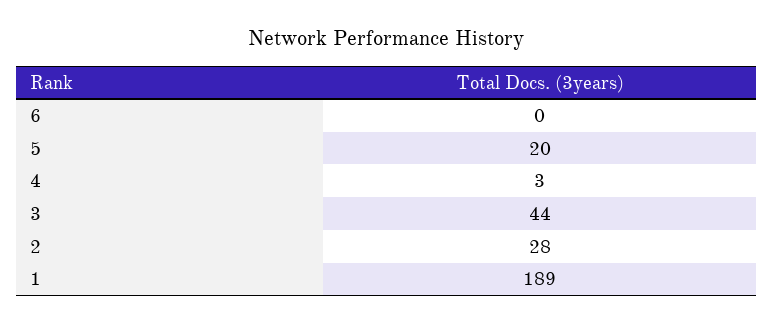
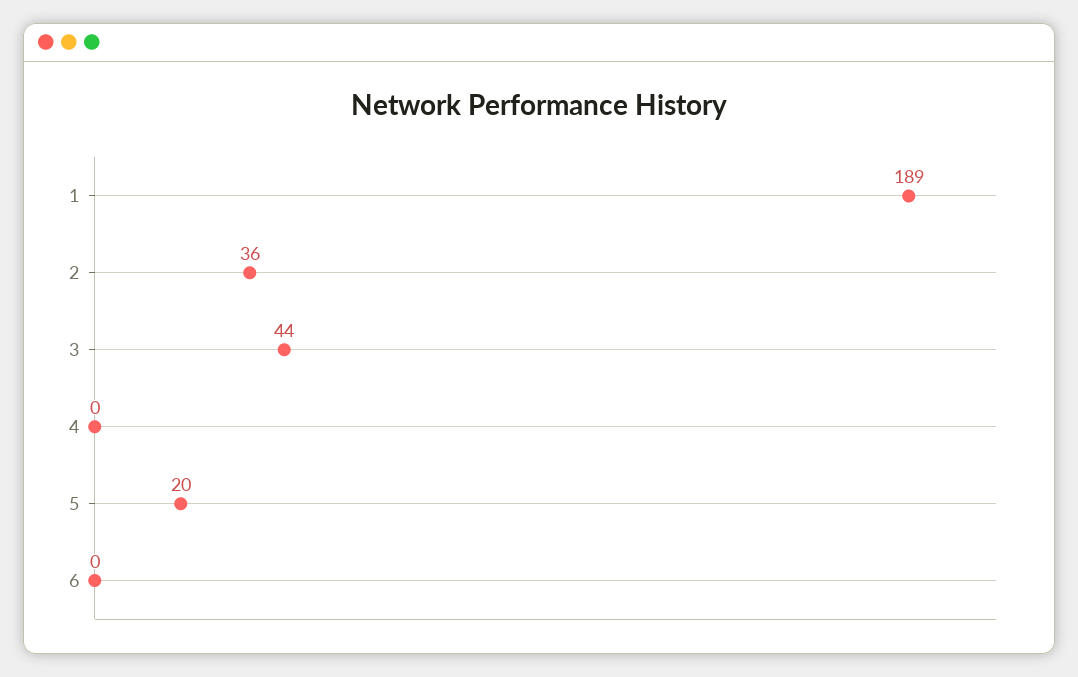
  {
    "6": 0,
    "5": 20,
-   "4": 3,
+   "4": 0,
    "3": 44,
-   "2": 28,
+   "2": 36,
    "1": 189
  }

